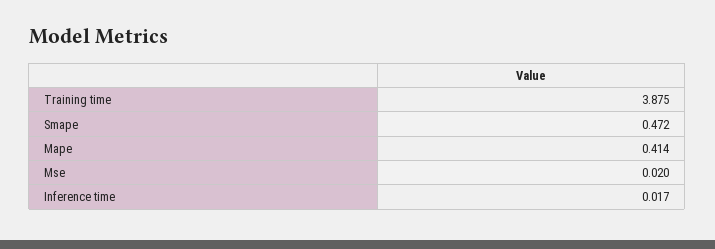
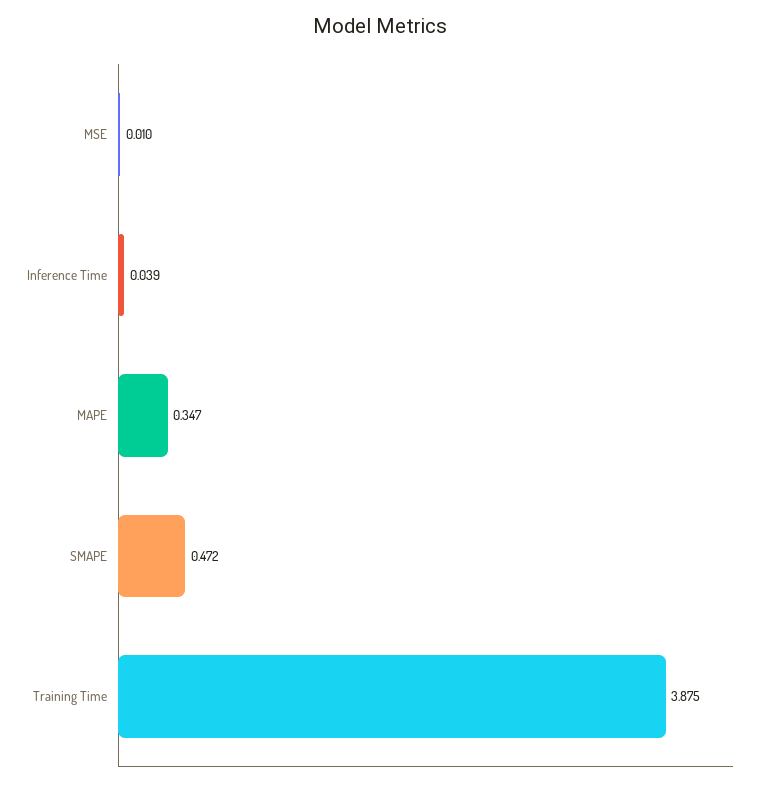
  {
    "Training time": 3.875,
    "Smape": 0.472,
-   "Mape": 0.414,
+   "Mape": 0.347,
-   "Mse": 0.02,
+   "Mse": 0.01,
-   "Inference time": 0.017
+   "Inference time": 0.039
  }

